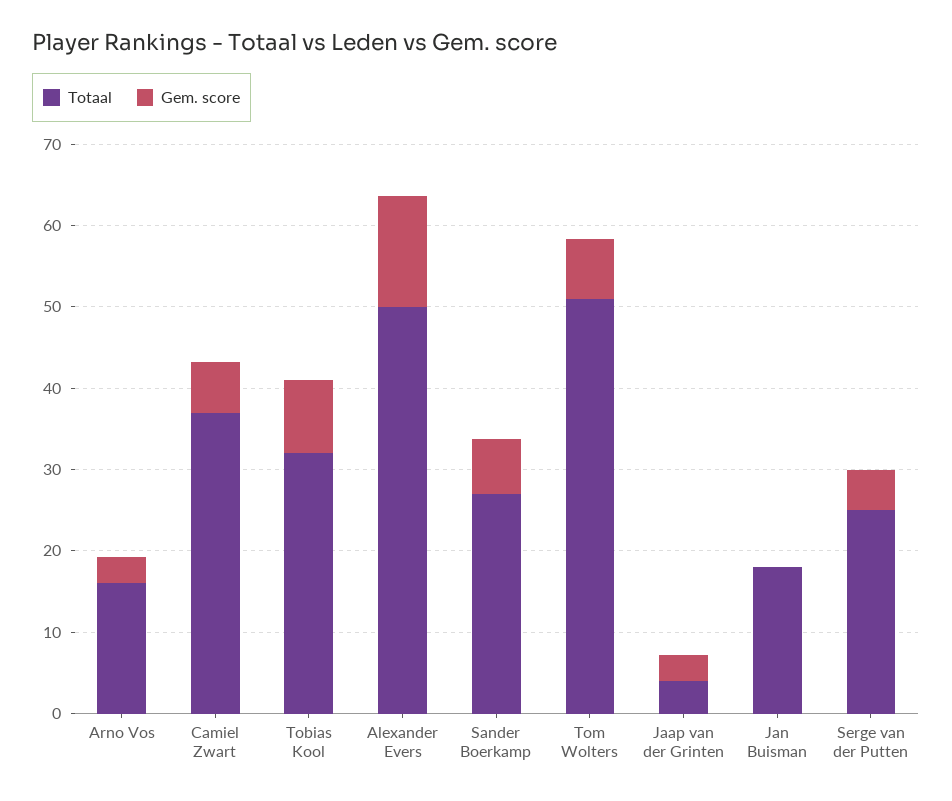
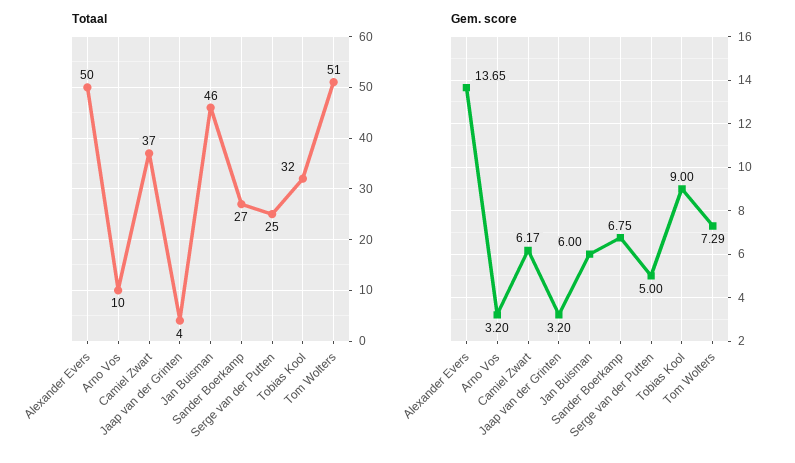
  {
    "Totaal": {
-     "Arno Vos": 16,
+     "Arno Vos": 10,
      "Camiel Zwart": 37,
      "Tobias Kool": 32,
      "Alexander Evers": 50,
      "Sander Boerkamp": 27,
      "Tom Wolters": 51,
      "Jaap van der Grinten": 4,
-     "Jan Buisman": 18,
+     "Jan Buisman": 46,
      "Serge van der Putten": 25
    },
    "Gem. score": {
      "Arno Vos": 3.2,
      "Camiel Zwart": 6.17,
      "Tobias Kool": 9,
      "Alexander Evers": 13.65,
      "Sander Boerkamp": 6.75,
      "Tom Wolters": 7.29,
      "Jaap van der Grinten": 3.2,
-     "Jan Buisman": 0,
+     "Jan Buisman": 6,
      "Serge van der Putten": 5
    }
  }

